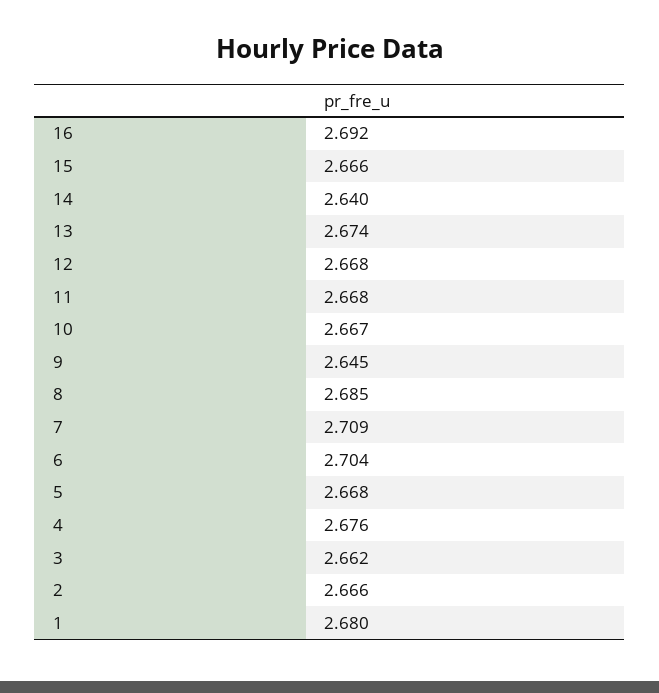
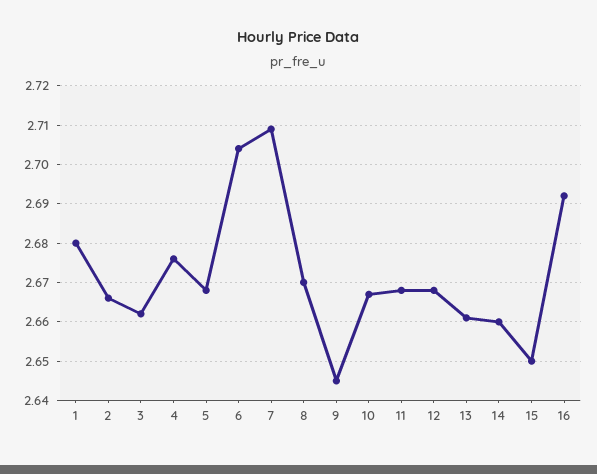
  {
    "16": 2.692,
-   "15": 2.666,
+   "15": 2.65,
-   "14": 2.64,
+   "14": 2.66,
-   "13": 2.674,
+   "13": 2.66,
    "12": 2.668,
    "11": 2.668,
    "10": 2.667,
    "9": 2.645,
-   "8": 2.685,
+   "8": 2.67,
    "7": 2.709,
    "6": 2.704,
    "5": 2.668,
    "4": 2.676,
    "3": 2.662,
    "2": 2.666,
    "1": 2.68
  }

